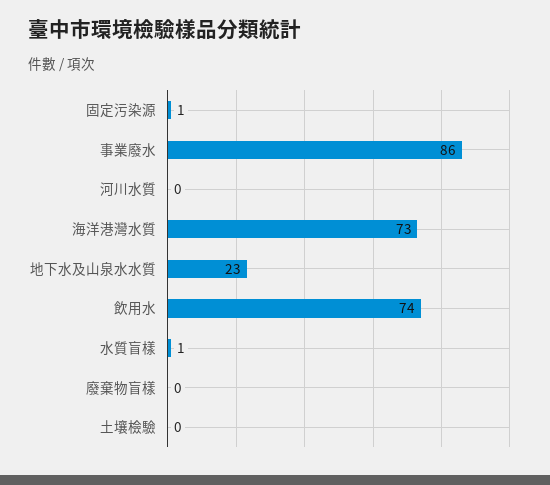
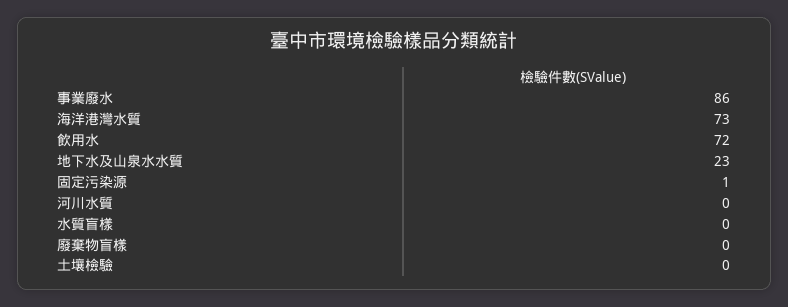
  {
    "固定污染源": 1,
    "事業廢水": 86,
    "河川水質": 0,
    "海洋港灣水質": 73,
    "地下水及山泉水水質": 23,
-   "飲用水": 74,
+   "飲用水": 72,
-   "水質盲樣": 1,
+   "水質盲樣": 0,
    "廢棄物盲樣": 0,
    "土壤檢驗": 0
  }

